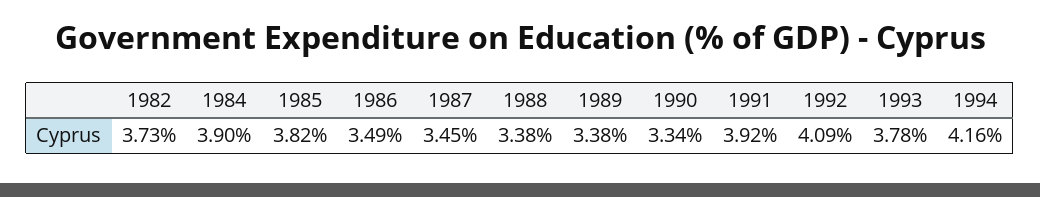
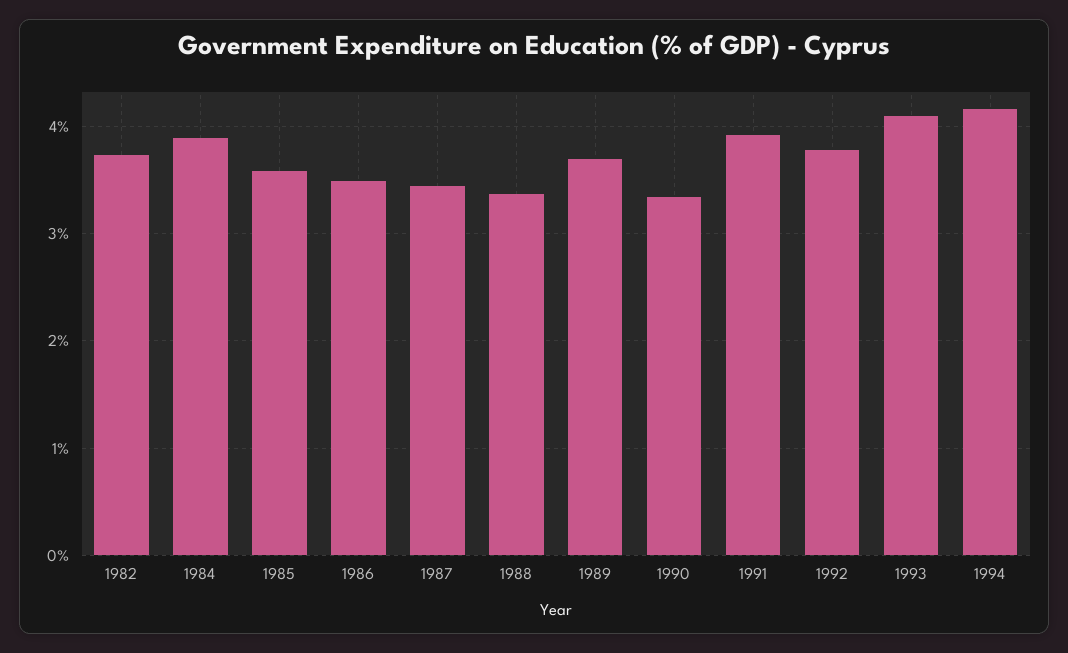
  {
    "1982": 3.73,
    "1984": 3.9,
-   "1985": 3.82,
+   "1985": 3.6,
    "1986": 3.49,
    "1987": 3.45,
    "1988": 3.38,
-   "1989": 3.38,
+   "1989": 3.7,
    "1990": 3.34,
    "1991": 3.92,
-   "1992": 4.09,
+   "1992": 3.8,
-   "1993": 3.78,
+   "1993": 4.1,
    "1994": 4.16
  }

